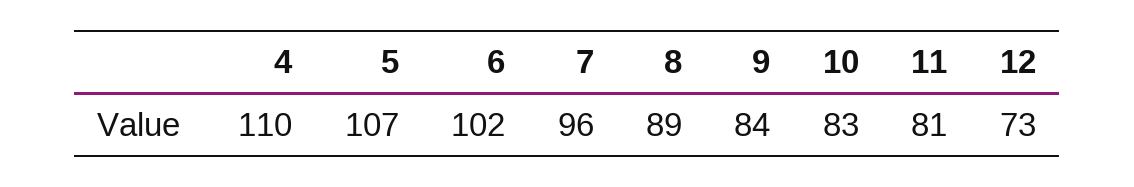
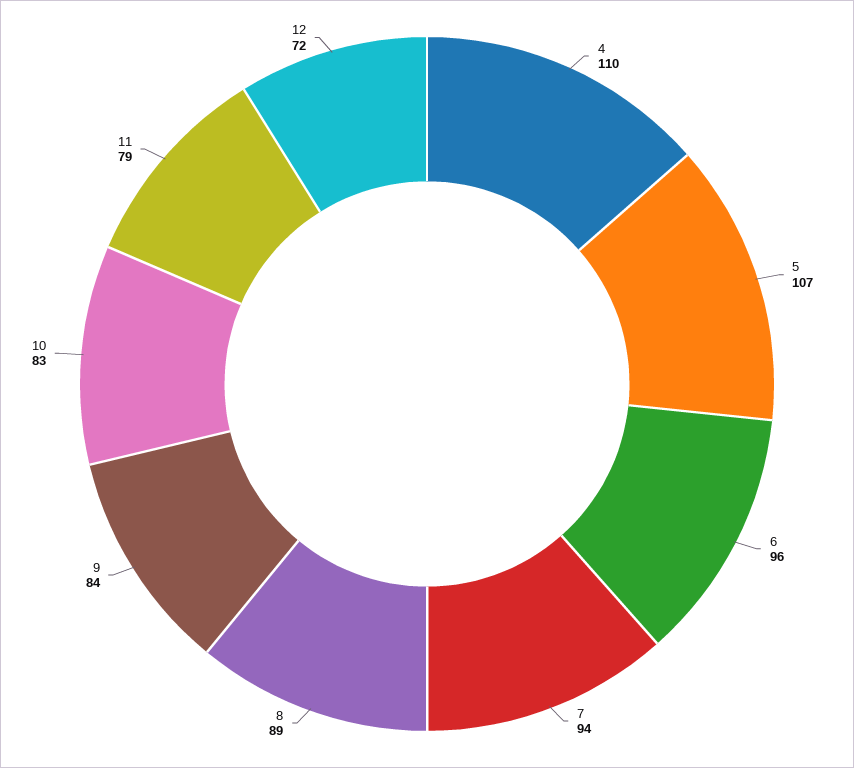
  {
    "4": 110,
    "5": 107,
-   "6": 102,
+   "6": 96,
-   "7": 96,
+   "7": 94,
    "8": 89,
    "9": 84,
    "10": 83,
-   "11": 81,
+   "11": 79,
-   "12": 73
+   "12": 72
  }

